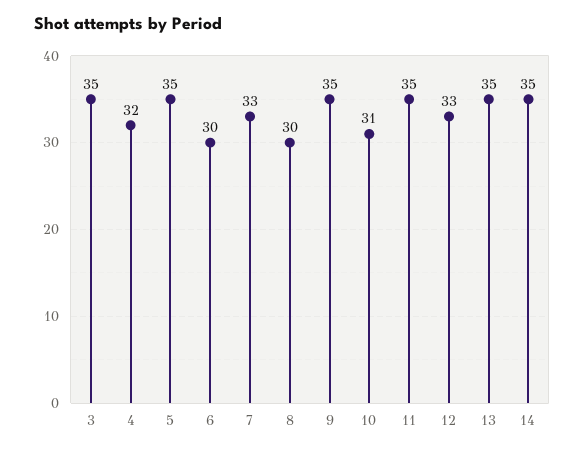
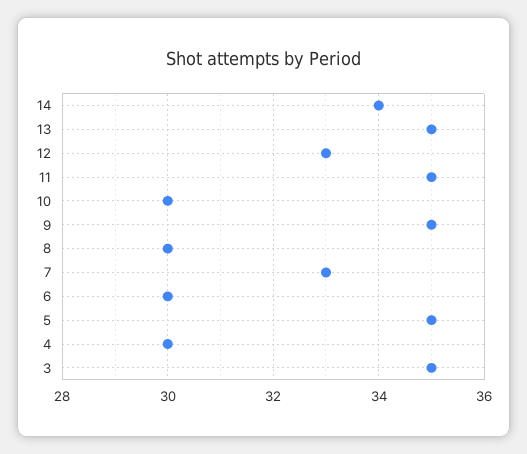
  {
    "3": 35,
-   "4": 32,
+   "4": 30,
    "5": 35,
    "6": 30,
    "7": 33,
    "8": 30,
    "9": 35,
-   "10": 31,
+   "10": 30,
    "11": 35,
    "12": 33,
    "13": 35,
-   "14": 35
+   "14": 34
  }

